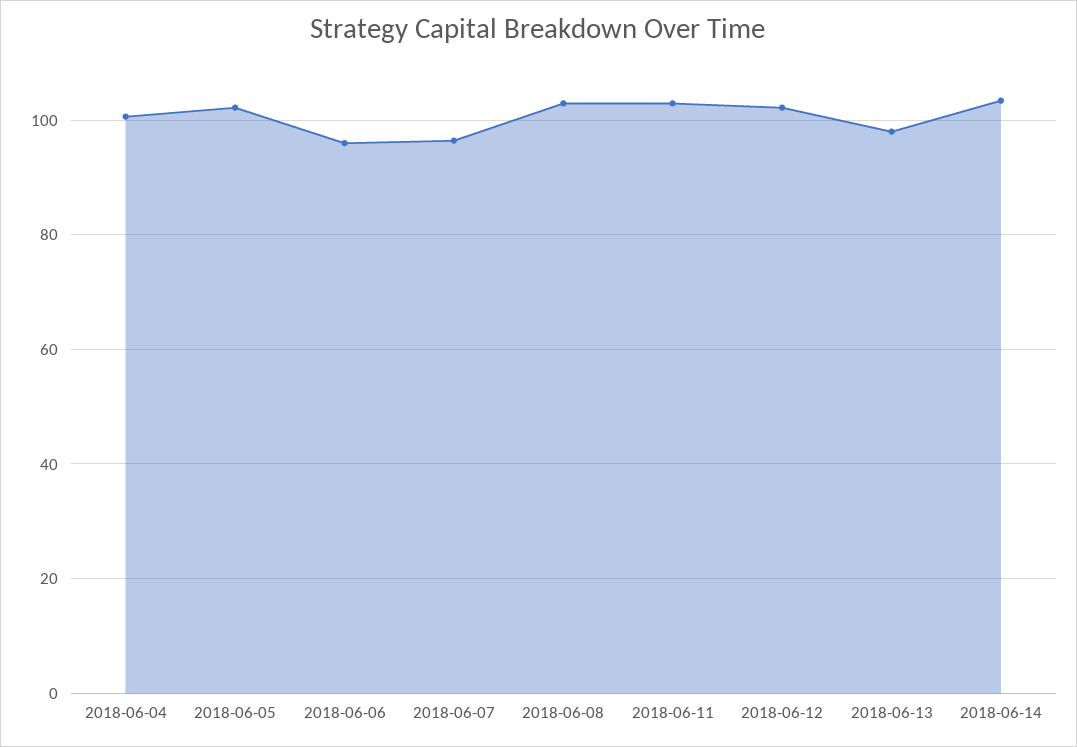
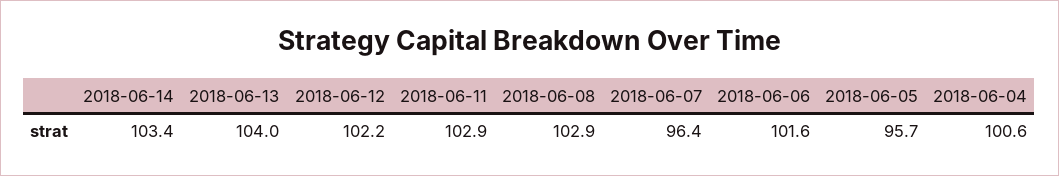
  {
    "2018-06-04": 100.6,
-   "2018-06-05": 102,
+   "2018-06-05": 95.7,
-   "2018-06-06": 96,
+   "2018-06-06": 101.6,
    "2018-06-07": 96.4,
    "2018-06-08": 102.9,
    "2018-06-11": 102.9,
    "2018-06-12": 102.2,
-   "2018-06-13": 98,
+   "2018-06-13": 104,
    "2018-06-14": 103.4
  }

